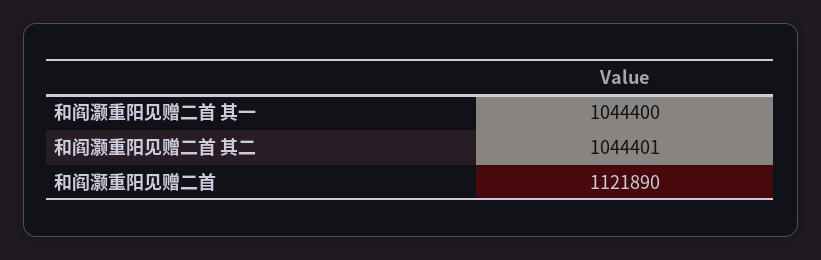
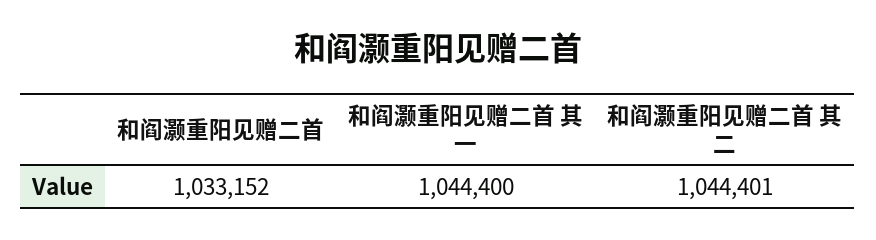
  {
    "和阎灏重阳见赠二首 其一": 1044400,
    "和阎灏重阳见赠二首 其二": 1044401,
-   "和阎灏重阳见赠二首": 1121890
+   "和阎灏重阳见赠二首": 1033152
  }

